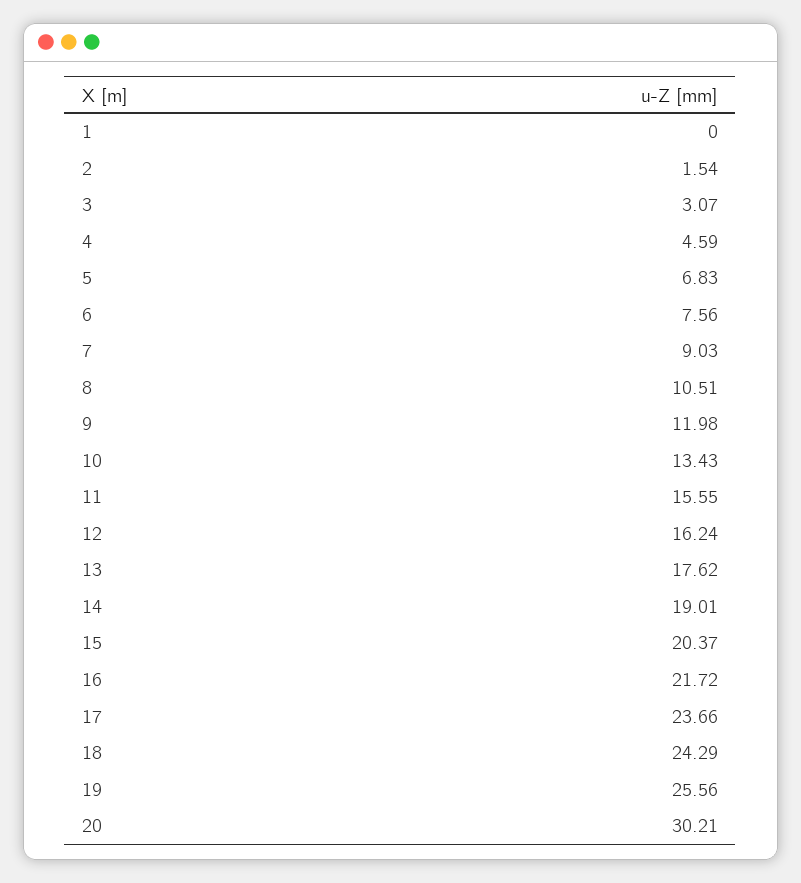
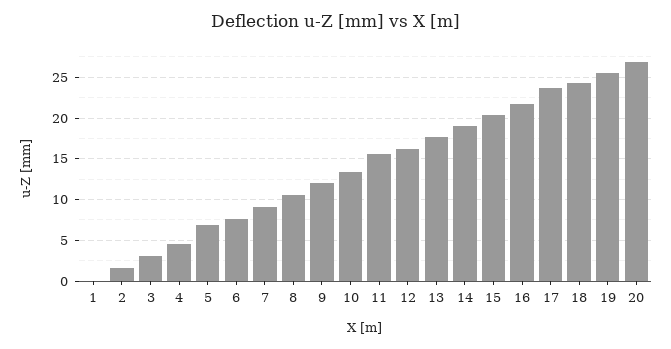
  {
    "1": 0,
    "2": 1.54,
    "3": 3.07,
    "4": 4.59,
    "5": 6.83,
    "6": 7.56,
    "7": 9.03,
    "8": 10.51,
    "9": 11.98,
    "10": 13.43,
    "11": 15.55,
    "12": 16.24,
    "13": 17.62,
    "14": 19.01,
    "15": 20.37,
    "16": 21.72,
    "17": 23.66,
    "18": 24.29,
    "19": 25.56,
-   "20": 30.21
+   "20": 27
  }

